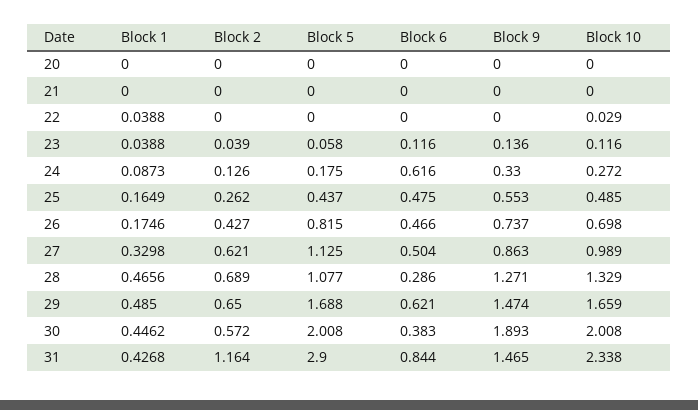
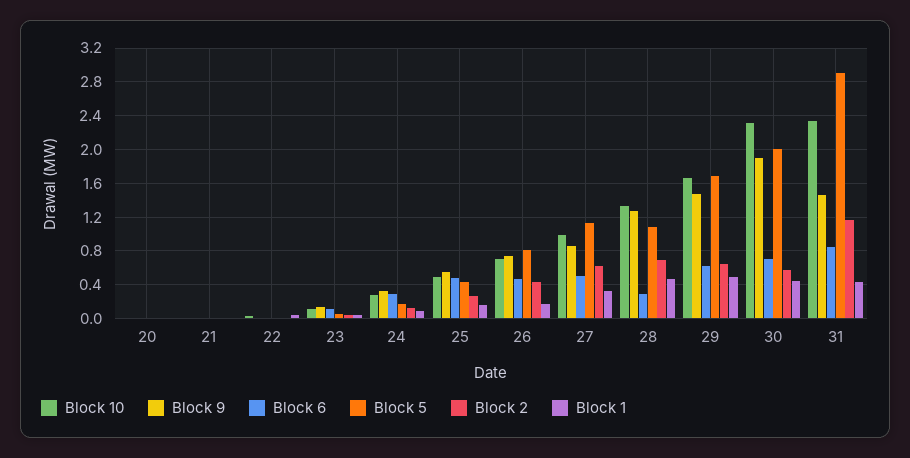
  {
    "Block 1": {
      "20": 0,
      "21": 0,
      "22": 0.0388,
      "23": 0.0388,
      "24": 0.0873,
      "25": 0.1649,
      "26": 0.1746,
      "27": 0.3298,
      "28": 0.4656,
      "29": 0.485,
      "30": 0.4462,
      "31": 0.4268
    },
    "Block 2": {
      "20": 0,
      "21": 0,
      "22": 0,
      "23": 0.039,
      "24": 0.126,
      "25": 0.262,
      "26": 0.427,
      "27": 0.621,
      "28": 0.689,
      "29": 0.65,
      "30": 0.572,
      "31": 1.164
    },
    "Block 5": {
      "20": 0,
      "21": 0,
      "22": 0,
      "23": 0.058,
      "24": 0.175,
      "25": 0.437,
      "26": 0.815,
      "27": 1.125,
      "28": 1.077,
      "29": 1.688,
      "30": 2.008,
      "31": 2.9
    },
    "Block 6": {
      "20": 0,
      "21": 0,
      "22": 0,
      "23": 0.116,
-     "24": 0.616,
+     "24": 0.3,
      "25": 0.475,
      "26": 0.466,
      "27": 0.504,
      "28": 0.286,
      "29": 0.621,
-     "30": 0.383,
+     "30": 0.7,
      "31": 0.844
    },
    "Block 9": {
      "20": 0,
      "21": 0,
      "22": 0,
      "23": 0.136,
      "24": 0.33,
      "25": 0.553,
      "26": 0.737,
      "27": 0.863,
      "28": 1.271,
      "29": 1.474,
      "30": 1.893,
      "31": 1.465
    },
    "Block 10": {
      "20": 0,
      "21": 0,
      "22": 0.029,
      "23": 0.116,
      "24": 0.272,
      "25": 0.485,
      "26": 0.698,
      "27": 0.989,
      "28": 1.329,
      "29": 1.659,
-     "30": 2.008,
+     "30": 2.3,
      "31": 2.338
    }
  }

